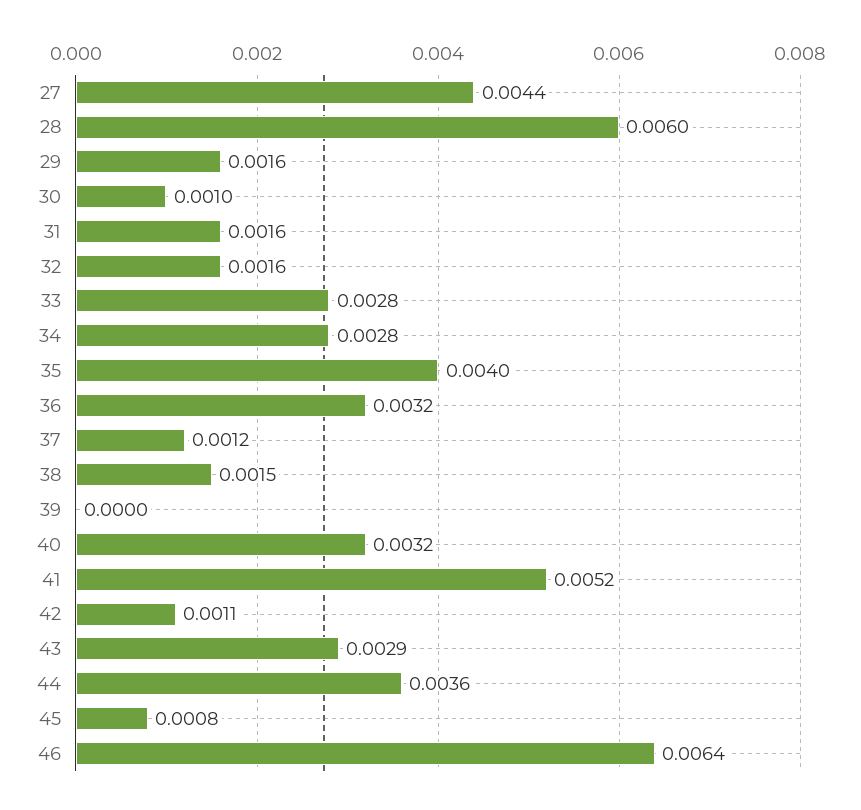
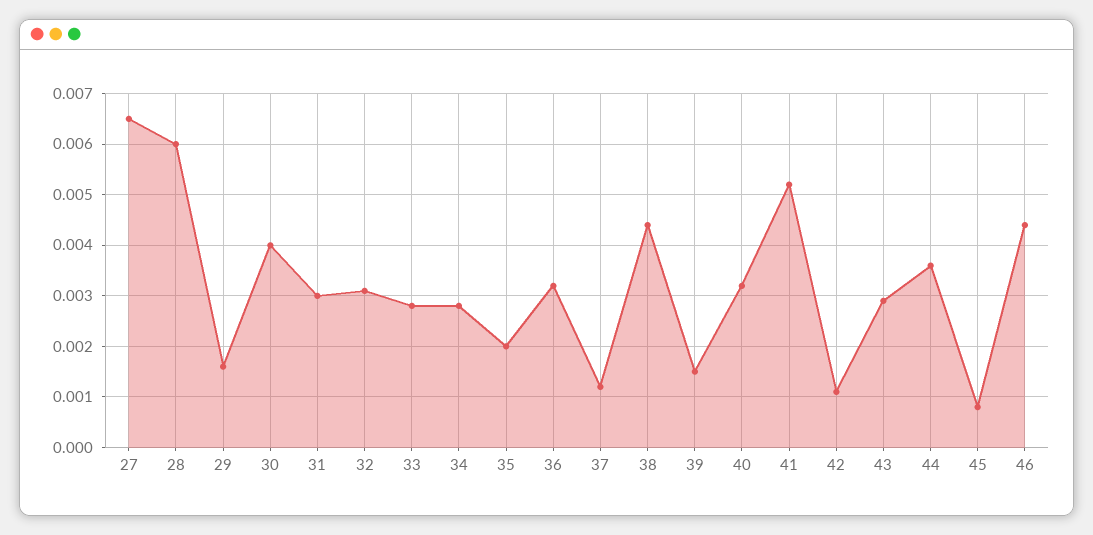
  {
-   "27": 0.0044,
+   "27": 0.0065,
    "28": 0.006,
    "29": 0.0016,
-   "30": 0.001,
+   "30": 0.004,
-   "31": 0.0016,
+   "31": 0.003,
-   "32": 0.0016,
+   "32": 0.003,
    "33": 0.0028,
    "34": 0.0028,
-   "35": 0.004,
+   "35": 0.002,
    "36": 0.0032,
    "37": 0.0012,
-   "38": 0.0015,
+   "38": 0.0045,
-   "39": 0,
+   "39": 0.0015,
    "40": 0.0032,
    "41": 0.0052,
    "42": 0.0011,
    "43": 0.0029,
    "44": 0.0036,
    "45": 0.0008,
-   "46": 0.0064
+   "46": 0.0045
  }

